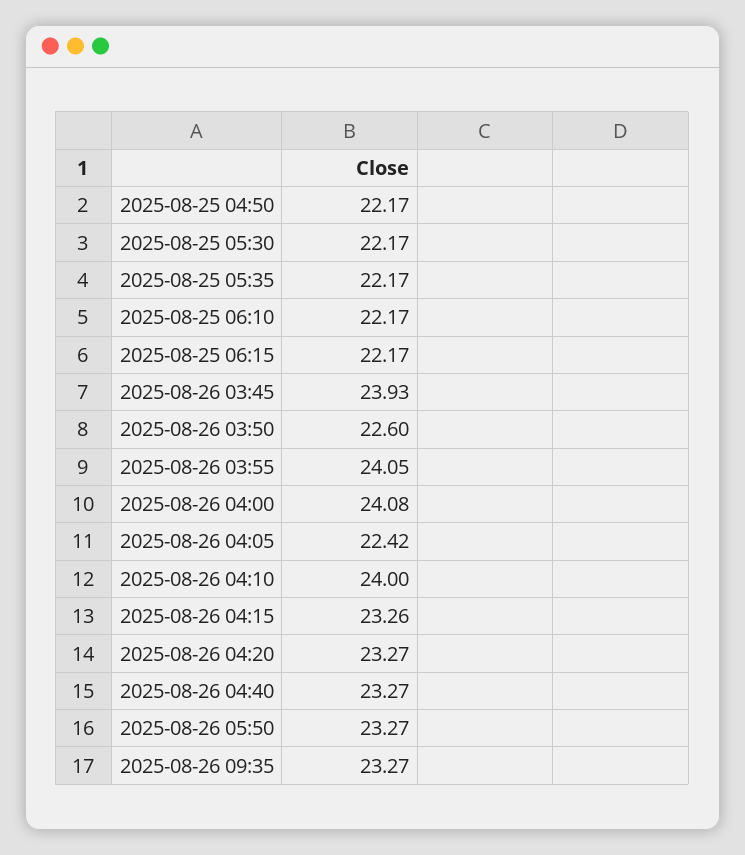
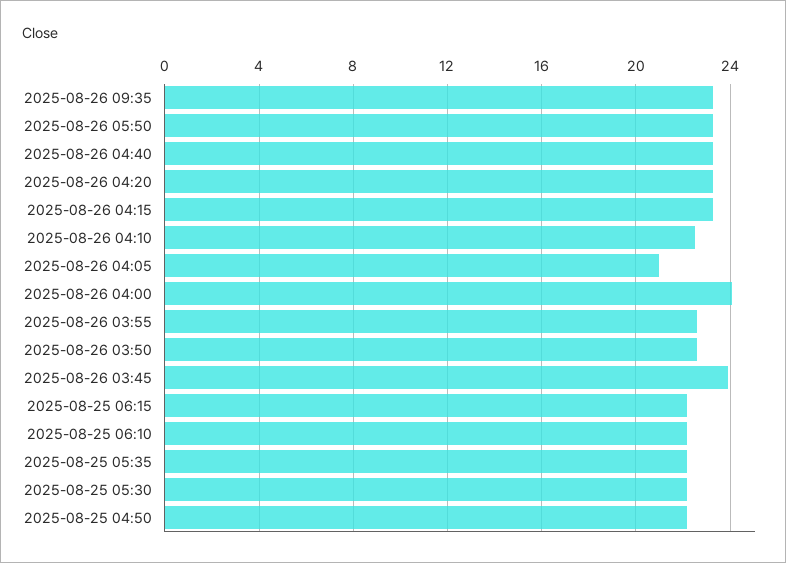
  {
    "2025-08-25 04:50": 22.17,
    "2025-08-25 05:30": 22.17,
    "2025-08-25 05:35": 22.17,
    "2025-08-25 06:10": 22.17,
    "2025-08-25 06:15": 22.17,
    "2025-08-26 03:45": 23.93,
    "2025-08-26 03:50": 22.6,
-   "2025-08-26 03:55": 24.05,
+   "2025-08-26 03:55": 22.5,
    "2025-08-26 04:00": 24.08,
-   "2025-08-26 04:05": 22.42,
+   "2025-08-26 04:05": 21,
-   "2025-08-26 04:10": 24,
+   "2025-08-26 04:10": 22.5,
    "2025-08-26 04:15": 23.26,
    "2025-08-26 04:20": 23.27,
    "2025-08-26 04:40": 23.27,
    "2025-08-26 05:50": 23.27,
    "2025-08-26 09:35": 23.27
  }

